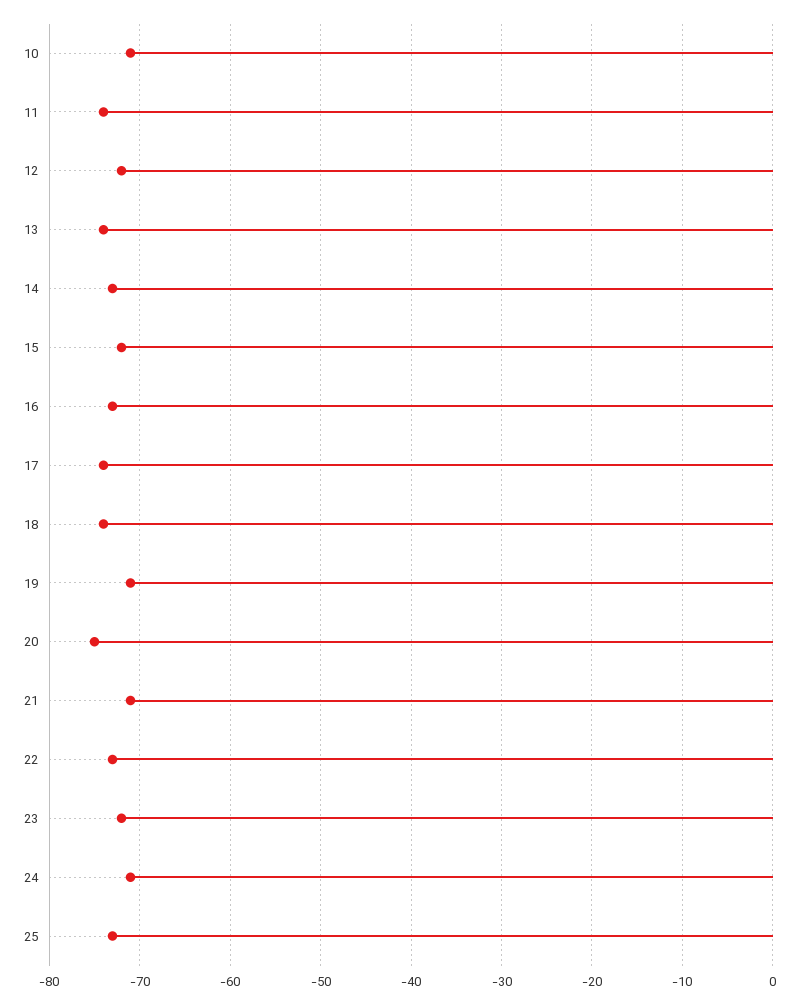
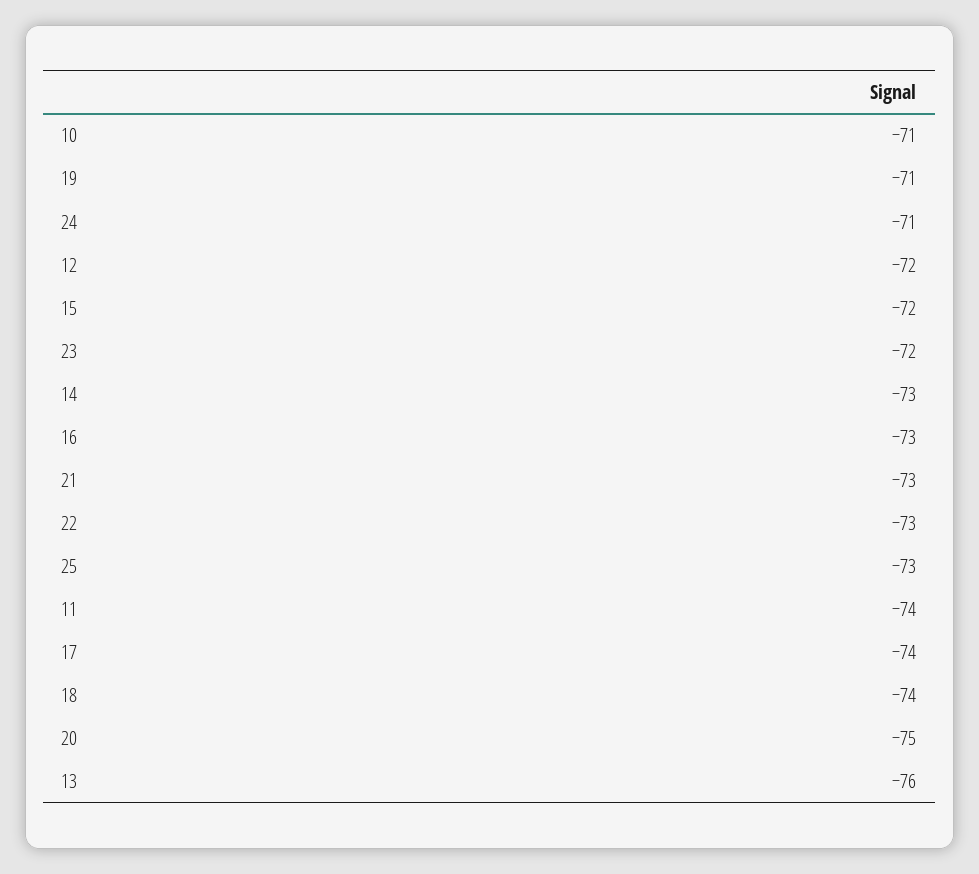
  {
    "10": -71,
    "11": -74,
    "12": -72,
-   "13": -74,
+   "13": -76,
    "14": -73,
    "15": -72,
    "16": -73,
    "17": -74,
    "18": -74,
    "19": -71,
    "20": -75,
-   "21": -71,
+   "21": -73,
    "22": -73,
    "23": -72,
    "24": -71,
    "25": -73
  }

